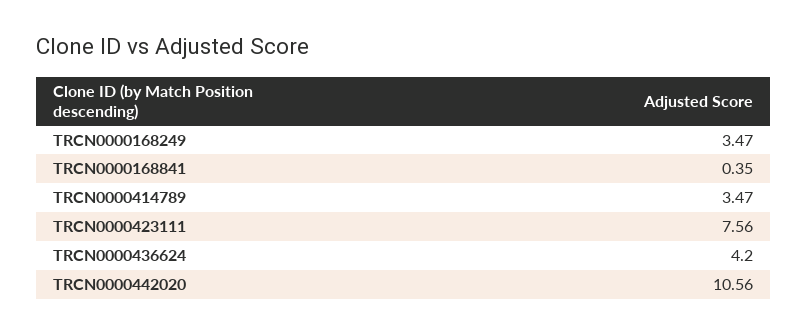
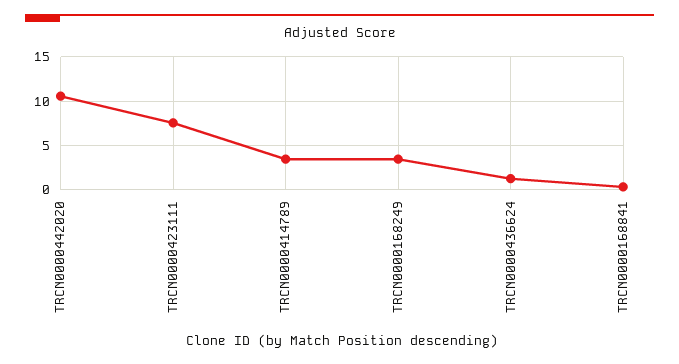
  {
    "TRCN0000168249": 3.47,
    "TRCN0000168841": 0.35,
    "TRCN0000414789": 3.47,
    "TRCN0000423111": 7.56,
-   "TRCN0000436624": 4.2,
+   "TRCN0000436624": 1,
    "TRCN0000442020": 10.56
  }

